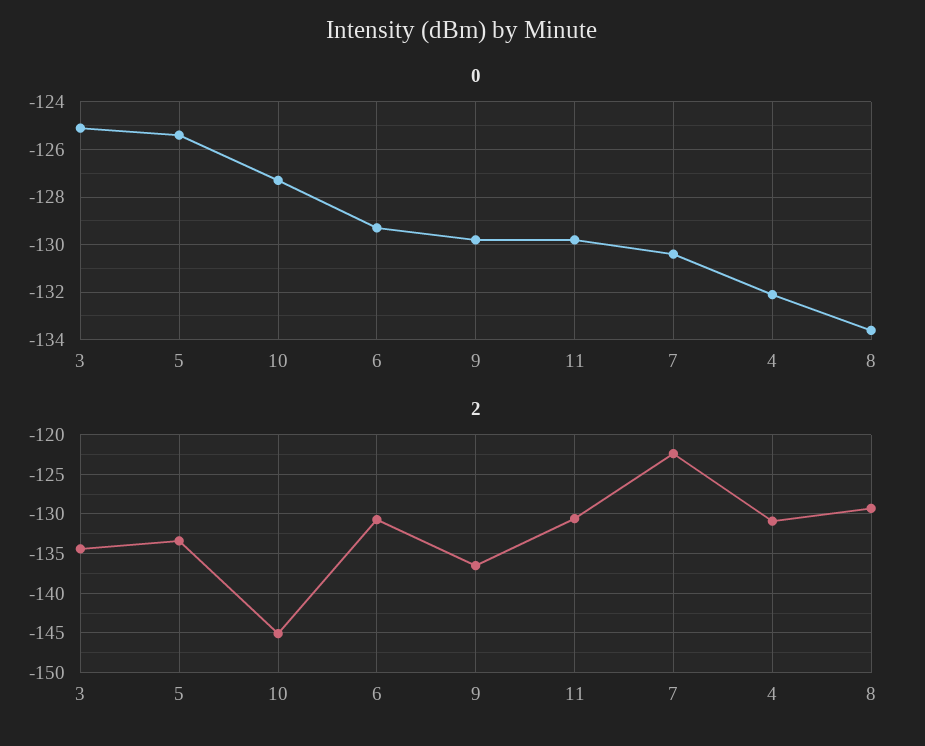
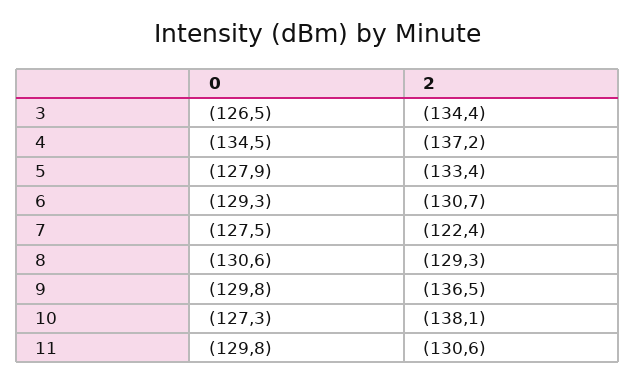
  {
    "0": {
-     "3": -125,
+     "3": -126.5,
-     "5": -125.5,
+     "5": -127.9,
      "10": -127.3,
      "6": -129.3,
      "9": -129.8,
      "11": -129.8,
-     "7": -130.5,
+     "7": -127.5,
-     "4": -132,
+     "4": -134.5,
-     "8": -133.5
+     "8": -130.6
    },
    "2": {
      "3": -134.4,
      "5": -133.4,
-     "10": -145,
+     "10": -138.1,
      "6": -130.7,
      "9": -136.5,
      "11": -130.6,
      "7": -122.4,
-     "4": -131,
+     "4": -137.2,
      "8": -129.3
    }
  }

